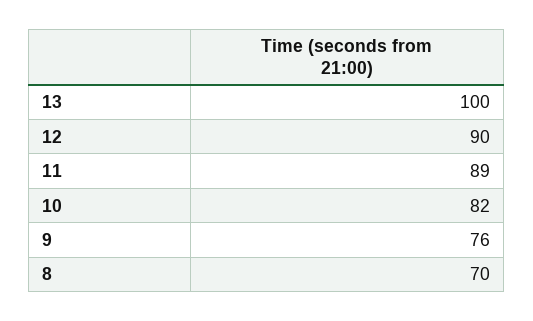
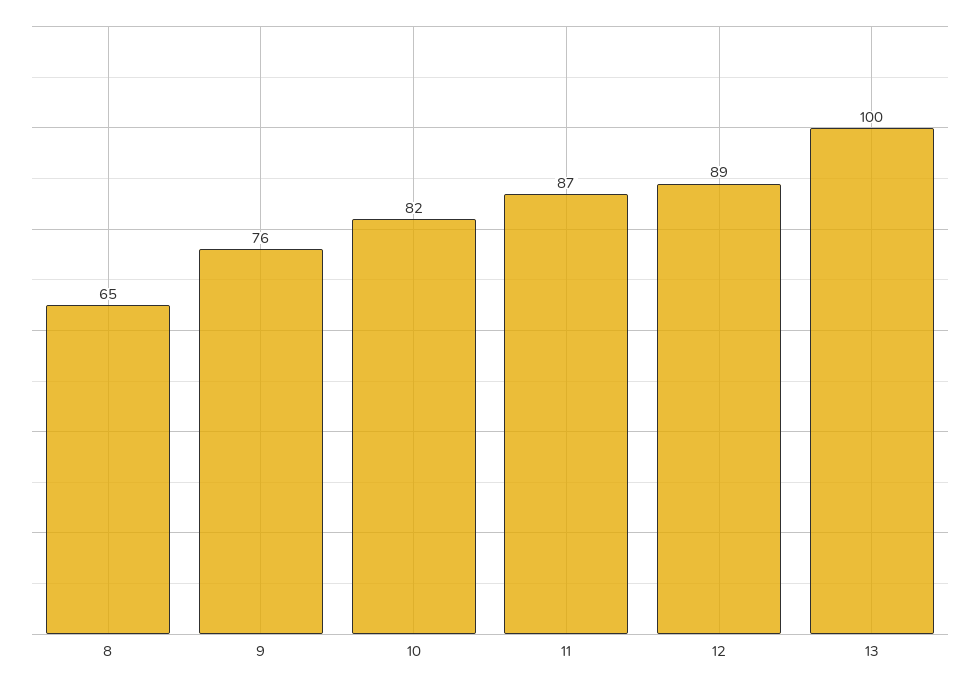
  {
    "13": 100,
-   "12": 90,
+   "12": 89,
-   "11": 89,
+   "11": 87,
    "10": 82,
    "9": 76,
-   "8": 70
+   "8": 65
  }

